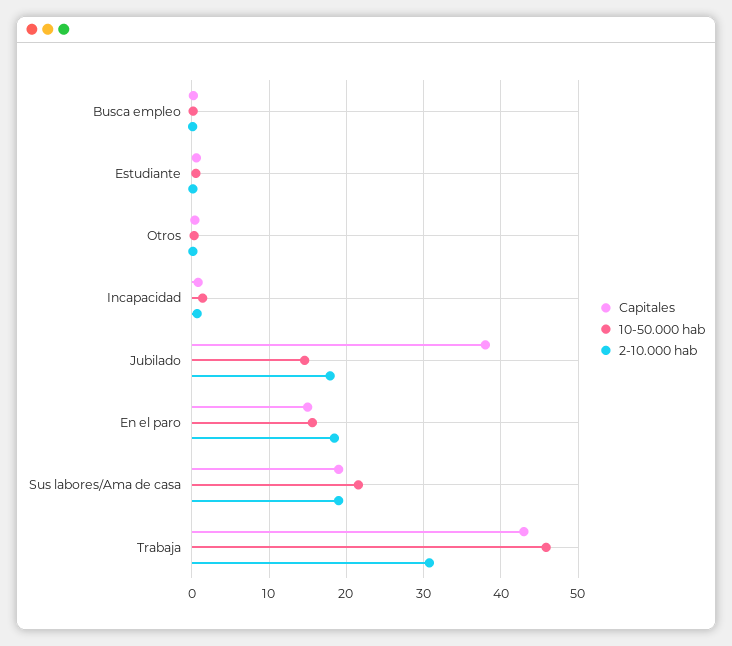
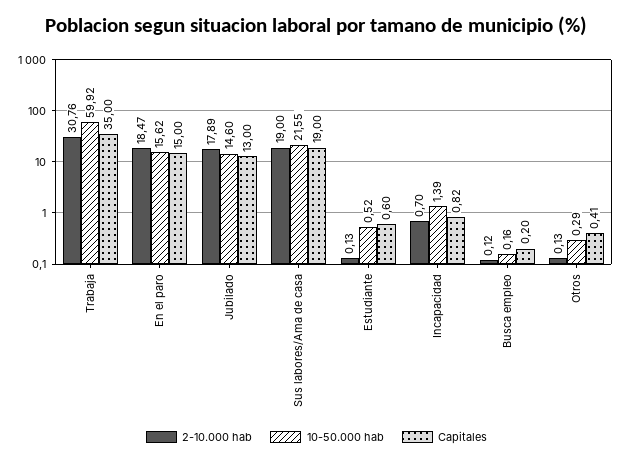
  {
    "Capitales": {
      "Busca empleo": 0.2,
      "Estudiante": 0.6,
      "Otros": 0.41,
      "Incapacidad": 0.82,
-     "Jubilado": 38,
+     "Jubilado": 13,
      "En el paro": 15,
      "Sus labores/Ama de casa": 19,
-     "Trabaja": 43
+     "Trabaja": 35
    },
    "10-50.000 hab": {
      "Busca empleo": 0.16,
      "Estudiante": 0.52,
      "Otros": 0.29,
      "Incapacidad": 1.39,
      "Jubilado": 14.6,
      "En el paro": 15.62,
      "Sus labores/Ama de casa": 21.55,
-     "Trabaja": 46
+     "Trabaja": 59.92
    },
    "2-10.000 hab": {
      "Busca empleo": 0.12,
      "Estudiante": 0.13,
      "Otros": 0.13,
      "Incapacidad": 0.7,
      "Jubilado": 17.89,
      "En el paro": 18.47,
      "Sus labores/Ama de casa": 19,
      "Trabaja": 30.76
    }
  }

